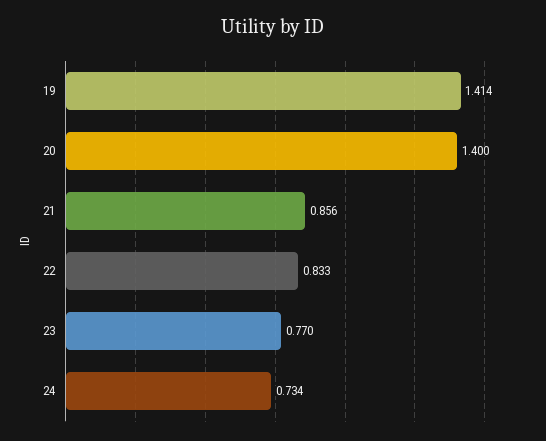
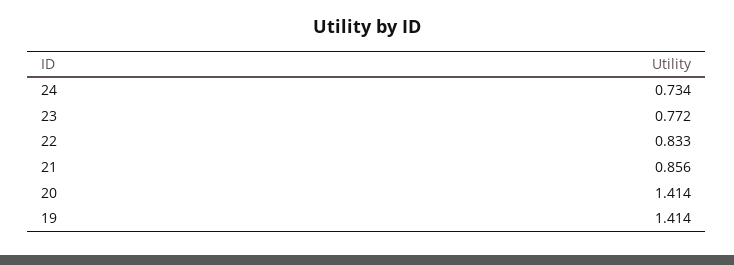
  {
    "19": 1.414,
-   "20": 1.4,
+   "20": 1.414,
    "21": 0.856,
    "22": 0.833,
-   "23": 0.77,
+   "23": 0.772,
    "24": 0.734
  }

